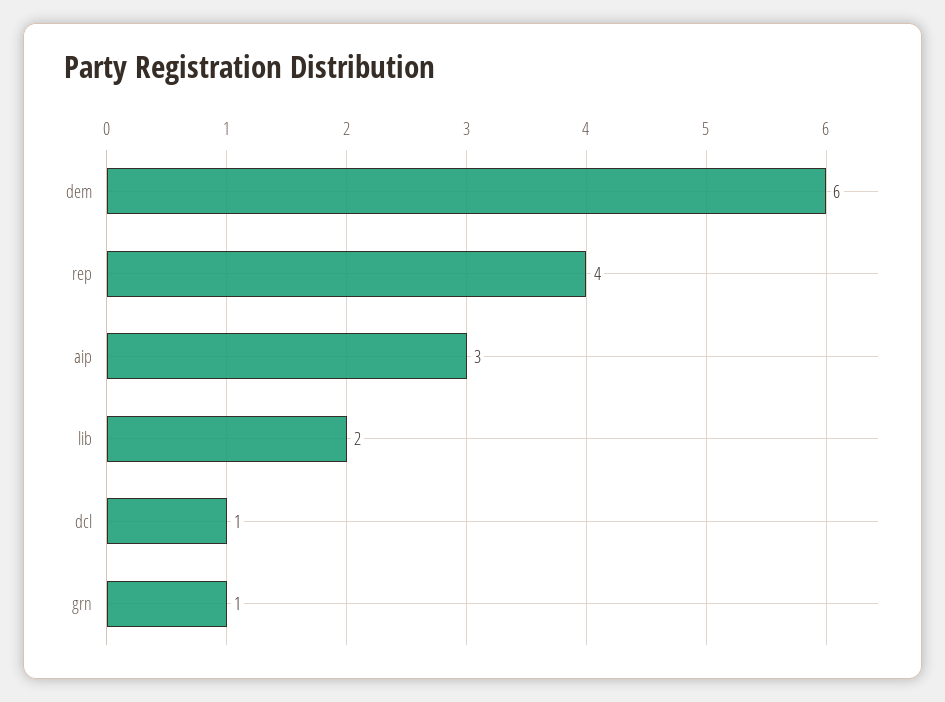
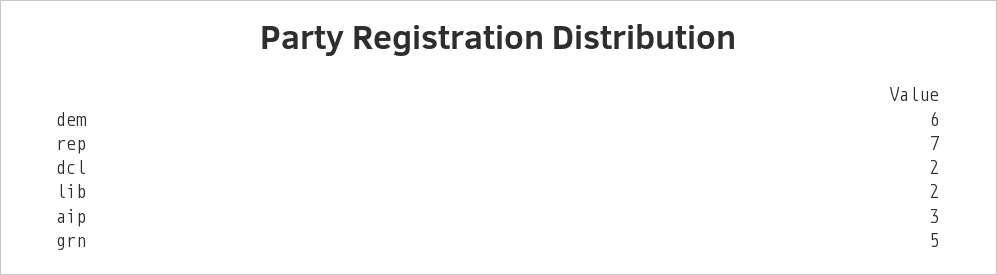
  {
    "dem": 6,
-   "rep": 4,
+   "rep": 7,
    "aip": 3,
    "lib": 2,
-   "dcl": 1,
+   "dcl": 2,
-   "grn": 1
+   "grn": 5
  }

